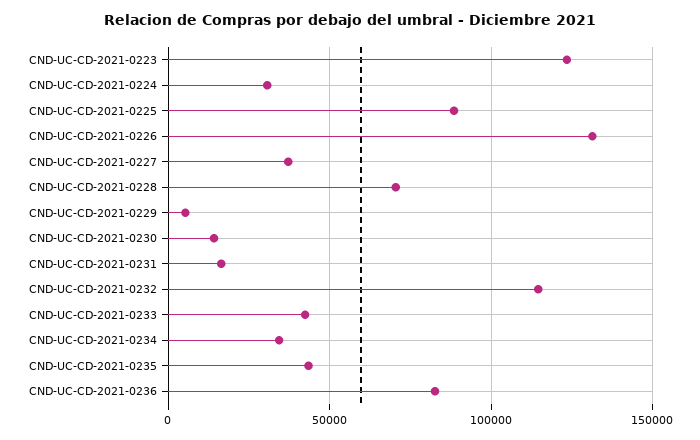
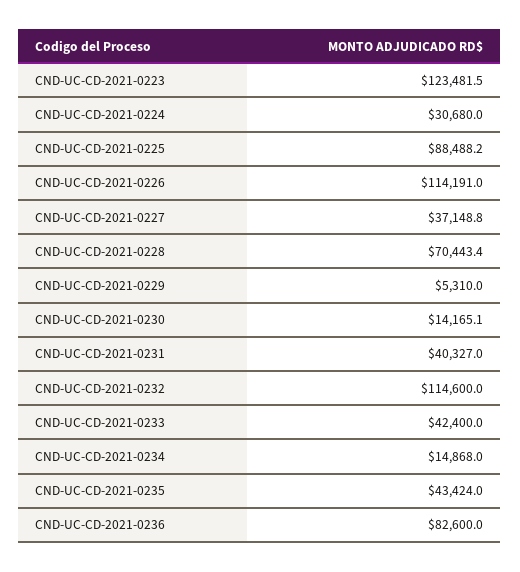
  {
    "CND-UC-CD-2021-0223": 123481.5,
    "CND-UC-CD-2021-0224": 30680,
    "CND-UC-CD-2021-0225": 88488.2,
-   "CND-UC-CD-2021-0226": 130000,
+   "CND-UC-CD-2021-0226": 114191,
    "CND-UC-CD-2021-0227": 37148.8,
    "CND-UC-CD-2021-0228": 70443.4,
    "CND-UC-CD-2021-0229": 5310,
    "CND-UC-CD-2021-0230": 14165.1,
-   "CND-UC-CD-2021-0231": 15000,
+   "CND-UC-CD-2021-0231": 40327,
    "CND-UC-CD-2021-0232": 114600,
    "CND-UC-CD-2021-0233": 42400,
-   "CND-UC-CD-2021-0234": 35000,
+   "CND-UC-CD-2021-0234": 14868,
    "CND-UC-CD-2021-0235": 43424,
    "CND-UC-CD-2021-0236": 82600
  }

